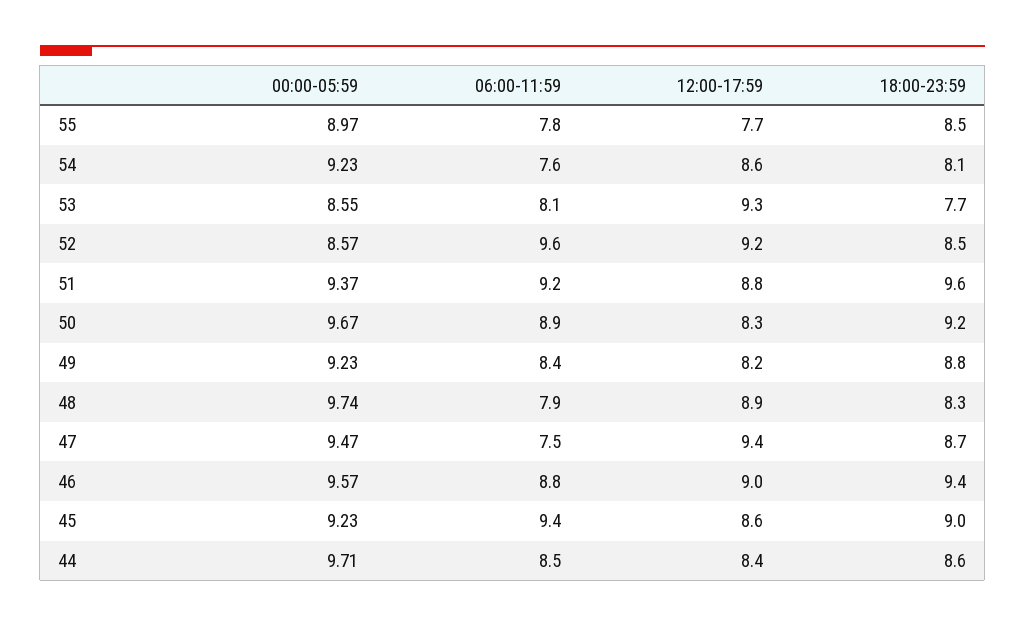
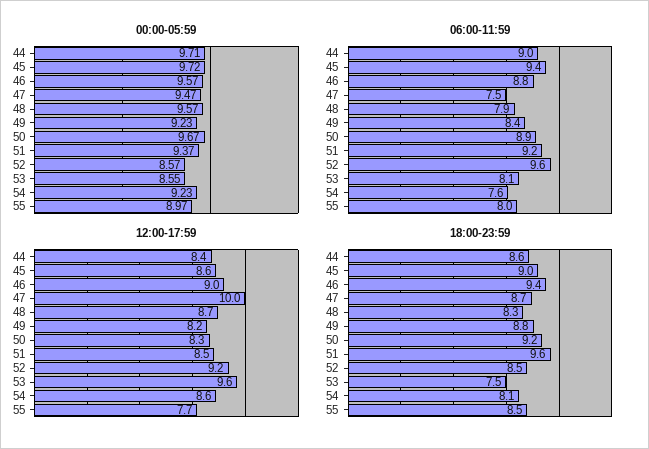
  {
    "00:00-05:59": {
      "55": 8.97,
      "54": 9.23,
      "53": 8.55,
      "52": 8.57,
      "51": 9.37,
      "50": 9.67,
      "49": 9.23,
-     "48": 9.74,
+     "48": 9.57,
      "47": 9.47,
      "46": 9.57,
-     "45": 9.23,
+     "45": 9.72,
      "44": 9.71
    },
    "06:00-11:59": {
-     "55": 7.8,
+     "55": 8,
      "54": 7.6,
      "53": 8.1,
      "52": 9.6,
      "51": 9.2,
      "50": 8.9,
      "49": 8.4,
      "48": 7.9,
      "47": 7.5,
      "46": 8.8,
      "45": 9.4,
-     "44": 8.5
+     "44": 9
    },
    "12:00-17:59": {
      "55": 7.7,
      "54": 8.6,
-     "53": 9.3,
+     "53": 9.6,
      "52": 9.2,
-     "51": 8.8,
+     "51": 8.5,
      "50": 8.3,
      "49": 8.2,
-     "48": 8.9,
+     "48": 8.7,
-     "47": 9.4,
+     "47": 10,
      "46": 9,
      "45": 8.6,
      "44": 8.4
    },
    "18:00-23:59": {
      "55": 8.5,
      "54": 8.1,
-     "53": 7.7,
+     "53": 7.5,
      "52": 8.5,
      "51": 9.6,
      "50": 9.2,
      "49": 8.8,
      "48": 8.3,
      "47": 8.7,
      "46": 9.4,
      "45": 9,
      "44": 8.6
    }
  }

